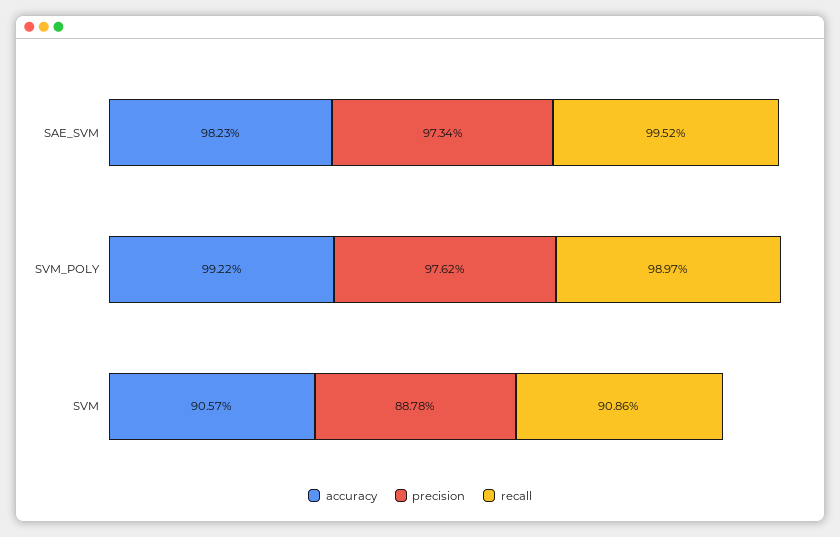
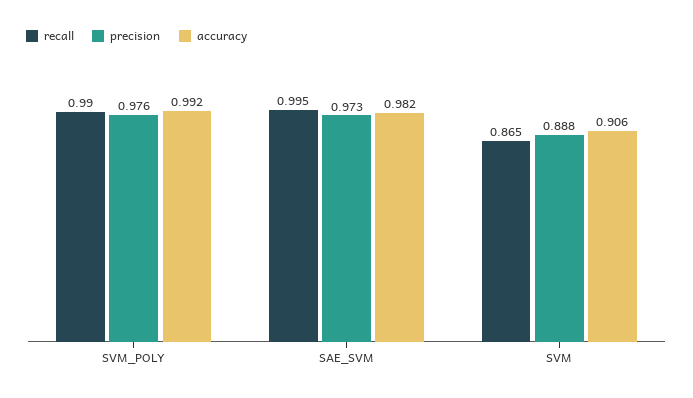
  {
    "accuracy": {
      "SAE_SVM": 0.9823,
      "SVM_POLY": 0.9922,
      "SVM": 0.9057
    },
    "precision": {
      "SAE_SVM": 0.9734,
      "SVM_POLY": 0.9762,
      "SVM": 0.8878
    },
    "recall": {
      "SAE_SVM": 0.9952,
      "SVM_POLY": 0.9897,
-     "SVM": 0.9086
+     "SVM": 0.865
    }
  }

